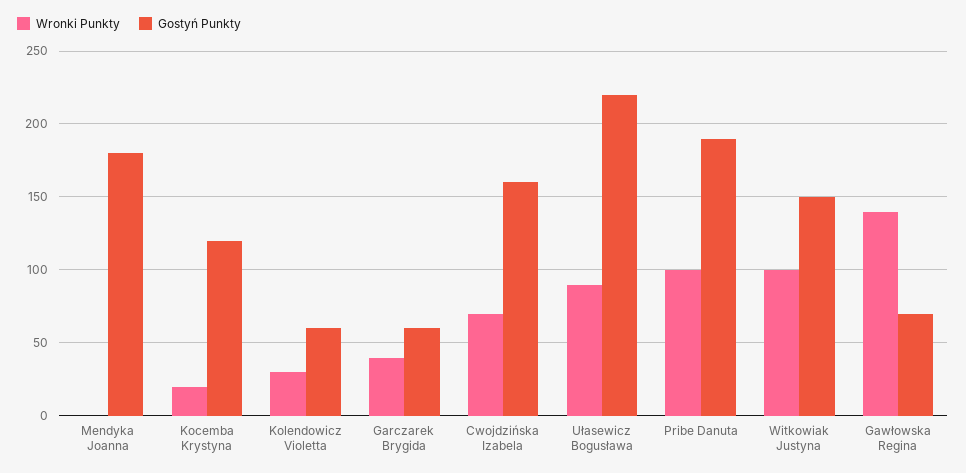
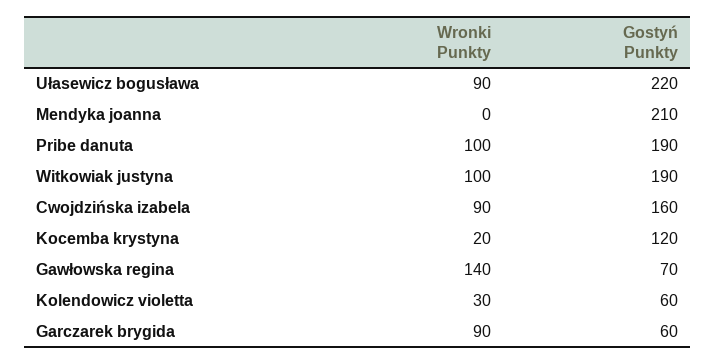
  {
    "Wronki Punkty": {
      "Mendyka Joanna": 0,
      "Kocemba Krystyna": 20,
      "Kolendowicz Violetta": 30,
-     "Garczarek Brygida": 40,
+     "Garczarek Brygida": 90,
-     "Cwojdzińska Izabela": 70,
+     "Cwojdzińska Izabela": 90,
      "Ułasewicz Bogusława": 90,
      "Pribe Danuta": 100,
      "Witkowiak Justyna": 100,
      "Gawłowska Regina": 140
    },
    "Gostyń Punkty": {
-     "Mendyka Joanna": 180,
+     "Mendyka Joanna": 210,
      "Kocemba Krystyna": 120,
      "Kolendowicz Violetta": 60,
      "Garczarek Brygida": 60,
      "Cwojdzińska Izabela": 160,
      "Ułasewicz Bogusława": 220,
      "Pribe Danuta": 190,
-     "Witkowiak Justyna": 150,
+     "Witkowiak Justyna": 190,
      "Gawłowska Regina": 70
    }
  }

